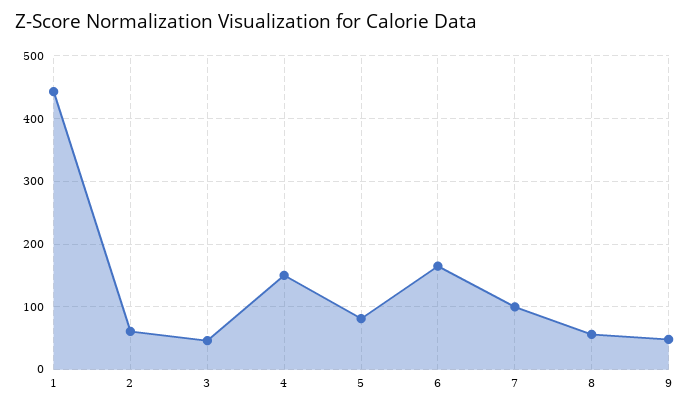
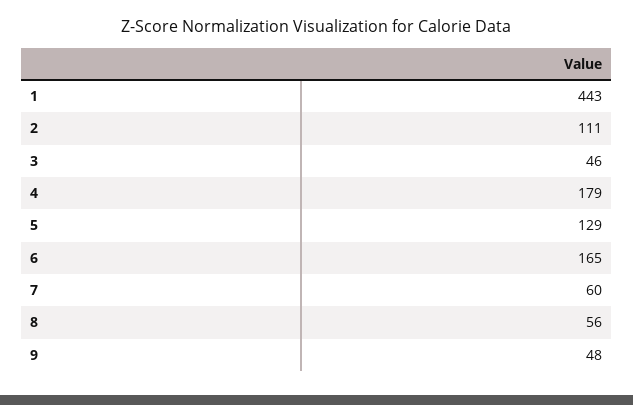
  {
    "1": 443,
-   "2": 60,
+   "2": 111,
    "3": 46,
-   "4": 150,
+   "4": 179,
-   "5": 80,
+   "5": 129,
    "6": 165,
-   "7": 100,
+   "7": 60,
    "8": 56,
    "9": 48
  }

